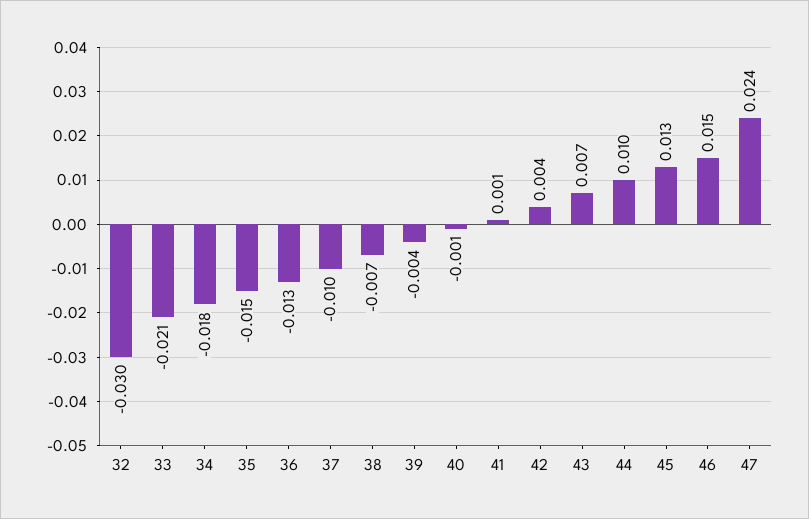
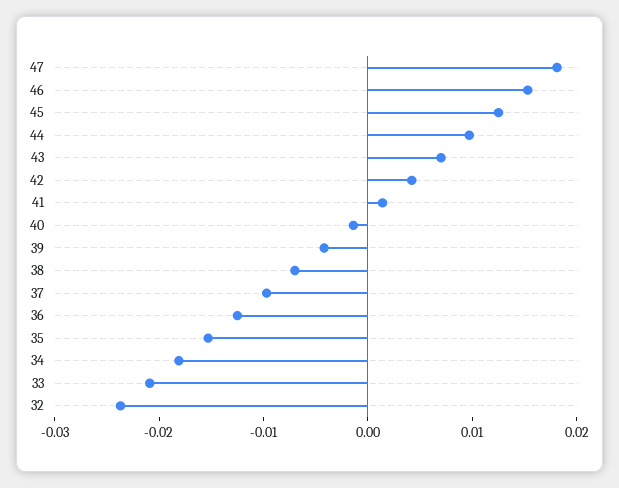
  {
-   "32": -0.03,
+   "32": -0.024,
    "33": -0.021,
    "34": -0.018,
    "35": -0.015,
    "36": -0.013,
    "37": -0.01,
    "38": -0.007,
    "39": -0.004,
    "40": -0.001,
    "41": 0.001,
    "42": 0.004,
    "43": 0.007,
    "44": 0.01,
    "45": 0.013,
    "46": 0.015,
-   "47": 0.024
+   "47": 0.018
  }

